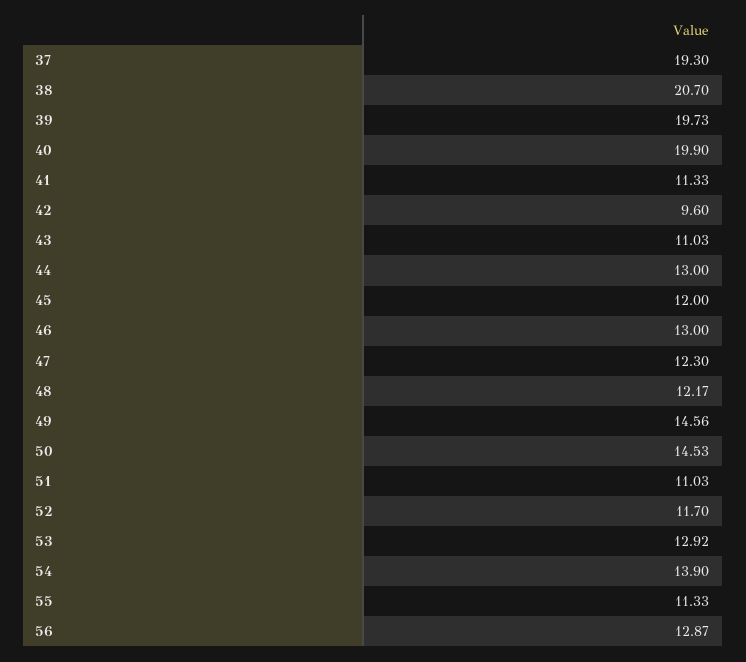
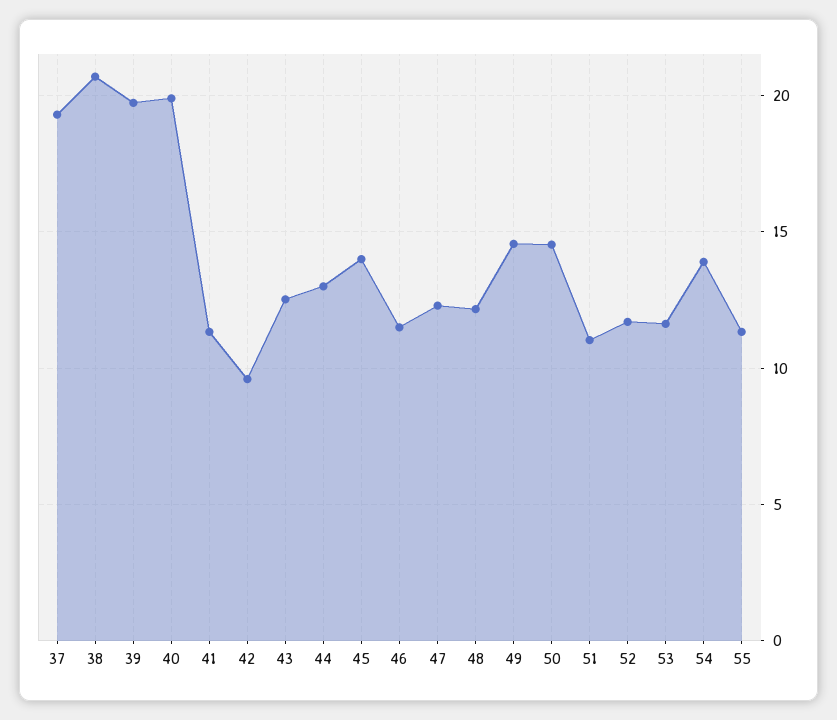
  {
    "37": 19.3,
    "38": 20.7,
    "39": 19.73,
    "40": 19.9,
    "41": 11.33,
    "42": 9.6,
-   "43": 11.03,
+   "43": 12.5,
    "44": 13,
-   "45": 12,
+   "45": 14,
-   "46": 13,
+   "46": 11.5,
    "47": 12.3,
    "48": 12.17,
    "49": 14.56,
    "50": 14.53,
    "51": 11.03,
    "52": 11.7,
-   "53": 12.92,
+   "53": 11.5,
    "54": 13.9,
-   "55": 11.33,
+   "55": 11.33
-   "56": 12.87
  }

